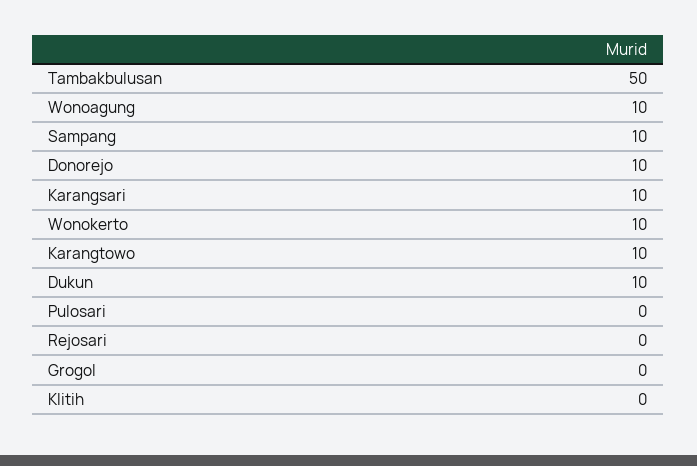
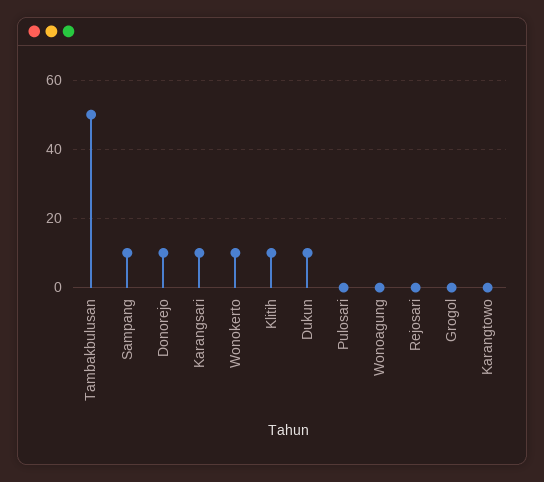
  {
    "Tambakbulusan": 50,
-   "Wonoagung": 10,
+   "Wonoagung": 0,
    "Sampang": 10,
    "Donorejo": 10,
    "Karangsari": 10,
    "Wonokerto": 10,
-   "Karangtowo": 10,
+   "Karangtowo": 0,
    "Dukun": 10,
    "Pulosari": 0,
    "Rejosari": 0,
    "Grogol": 0,
-   "Klitih": 0
+   "Klitih": 10
  }

